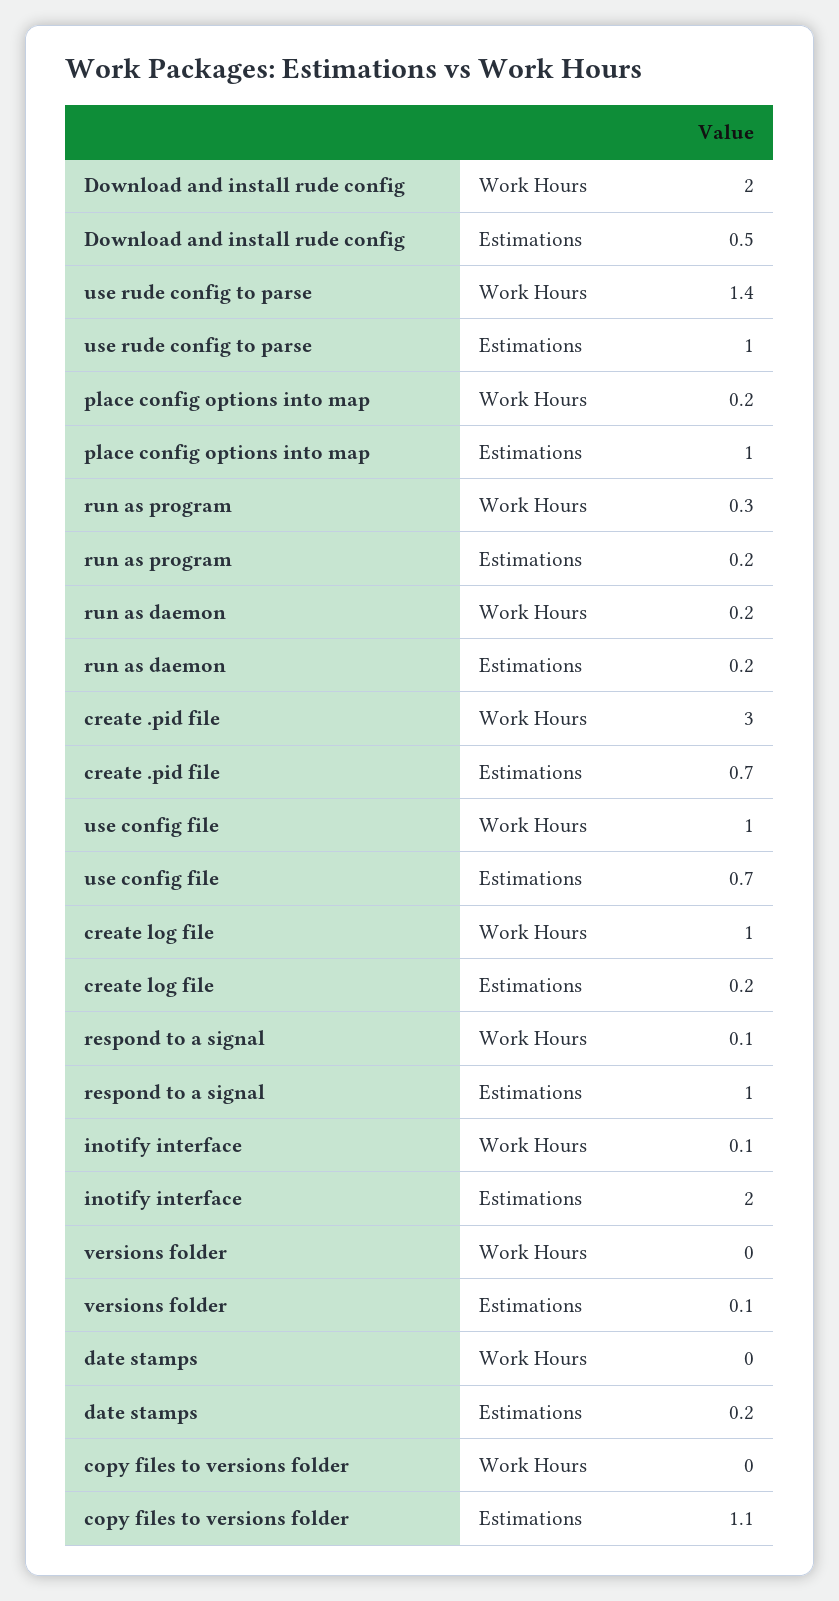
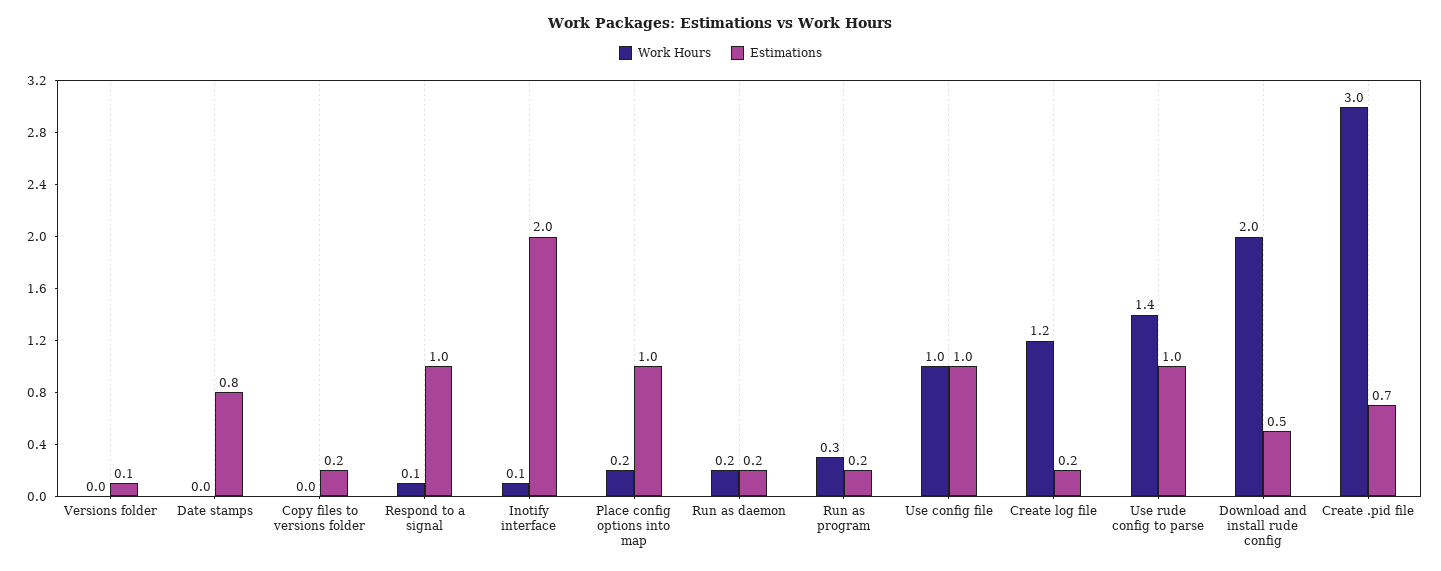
  {
    "Work Hours": {
      "Download and install rude config": 2,
      "use rude config to parse": 1.4,
      "place config options into map": 0.2,
      "run as program": 0.3,
      "run as daemon": 0.2,
      "create .pid file": 3,
      "use config file": 1,
-     "create log file": 1,
+     "create log file": 1.2,
      "respond to a signal": 0.1,
      "inotify interface": 0.1,
      "versions folder": 0,
      "date stamps": 0,
      "copy files to versions folder": 0
    },
    "Estimations": {
      "Download and install rude config": 0.5,
      "use rude config to parse": 1,
      "place config options into map": 1,
      "run as program": 0.2,
      "run as daemon": 0.2,
      "create .pid file": 0.7,
-     "use config file": 0.7,
+     "use config file": 1,
      "create log file": 0.2,
      "respond to a signal": 1,
      "inotify interface": 2,
      "versions folder": 0.1,
-     "date stamps": 0.2,
+     "date stamps": 0.8,
-     "copy files to versions folder": 1.1
+     "copy files to versions folder": 0.2
    }
  }

